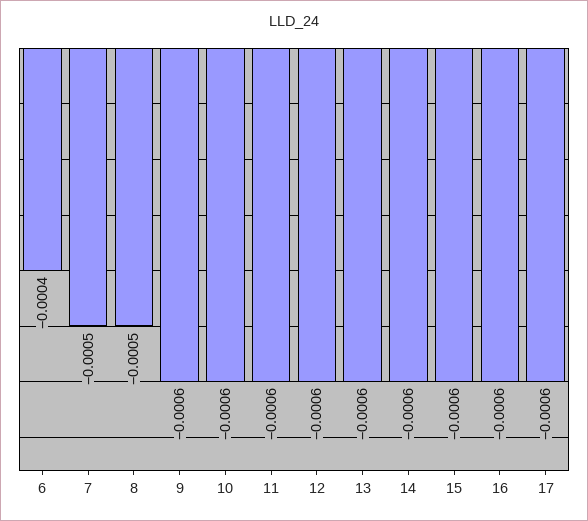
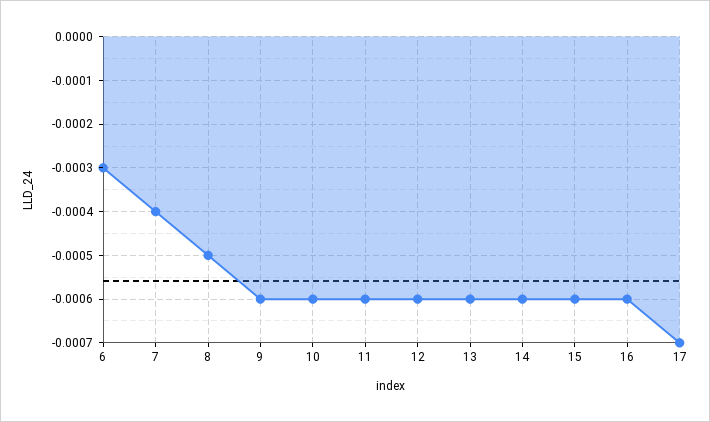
  {
-   "6": -0.0004,
+   "6": -0.0003,
-   "7": -0.0005,
+   "7": -0.0004,
    "8": -0.0005,
    "9": -0.0006,
    "10": -0.0006,
    "11": -0.0006,
    "12": -0.0006,
    "13": -0.0006,
    "14": -0.0006,
    "15": -0.0006,
    "16": -0.0006,
-   "17": -0.0006
+   "17": -0.0007
  }

